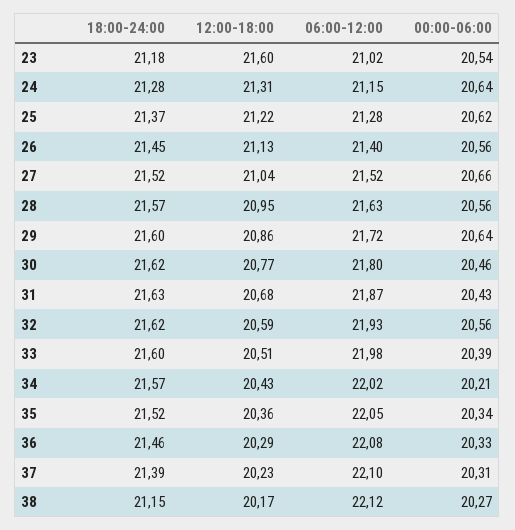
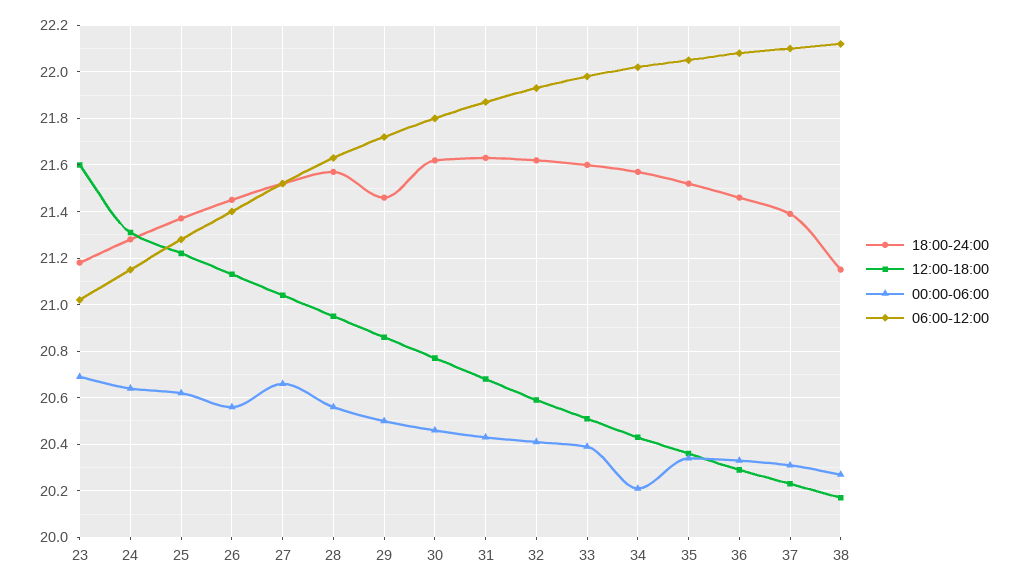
  {
    "18:00-24:00": {
      "23": 21.18,
      "24": 21.28,
      "25": 21.37,
      "26": 21.45,
      "27": 21.52,
      "28": 21.57,
-     "29": 21.6,
+     "29": 21.45,
      "30": 21.62,
      "31": 21.63,
      "32": 21.62,
      "33": 21.6,
      "34": 21.57,
      "35": 21.52,
      "36": 21.46,
      "37": 21.39,
      "38": 21.15
    },
    "12:00-18:00": {
      "23": 21.6,
      "24": 21.31,
      "25": 21.22,
      "26": 21.13,
      "27": 21.04,
      "28": 20.95,
      "29": 20.86,
      "30": 20.77,
      "31": 20.68,
      "32": 20.59,
      "33": 20.51,
      "34": 20.43,
      "35": 20.36,
      "36": 20.29,
      "37": 20.23,
      "38": 20.17
    },
    "06:00-12:00": {
      "23": 21.02,
      "24": 21.15,
      "25": 21.28,
      "26": 21.4,
      "27": 21.52,
      "28": 21.63,
      "29": 21.72,
      "30": 21.8,
      "31": 21.87,
      "32": 21.93,
      "33": 21.98,
      "34": 22.02,
      "35": 22.05,
      "36": 22.08,
      "37": 22.1,
      "38": 22.12
    },
    "00:00-06:00": {
-     "23": 20.54,
+     "23": 20.7,
      "24": 20.64,
      "25": 20.62,
      "26": 20.56,
      "27": 20.66,
      "28": 20.56,
-     "29": 20.64,
+     "29": 20.5,
      "30": 20.46,
      "31": 20.43,
-     "32": 20.56,
+     "32": 20.4,
      "33": 20.39,
      "34": 20.21,
      "35": 20.34,
      "36": 20.33,
      "37": 20.31,
      "38": 20.27
    }
  }

